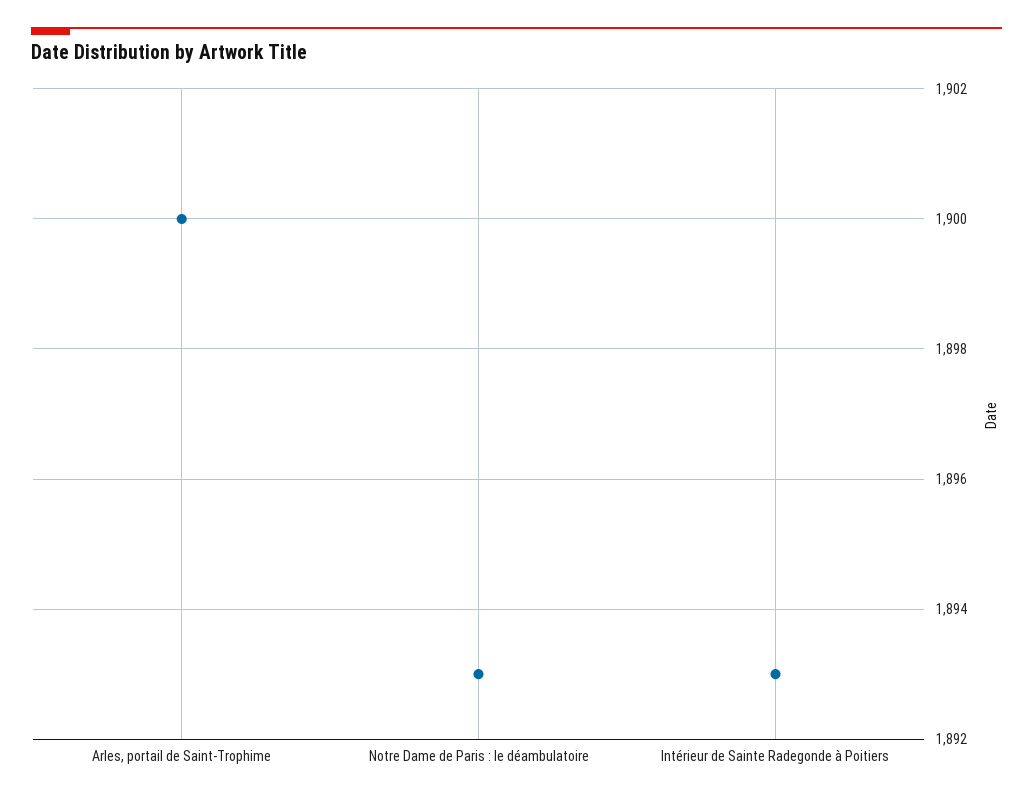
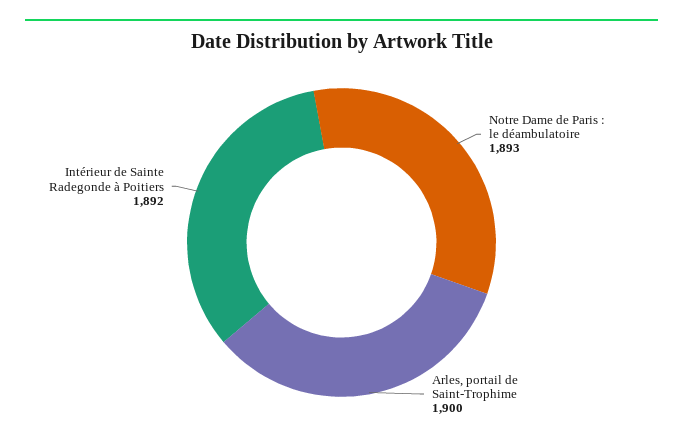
  {
    "Arles, portail de Saint-Trophime": 1900,
    "Notre Dame de Paris : le déambulatoire": 1893,
-   "Intérieur de Sainte Radegonde à Poitiers": 1893
+   "Intérieur de Sainte Radegonde à Poitiers": 1892
  }

